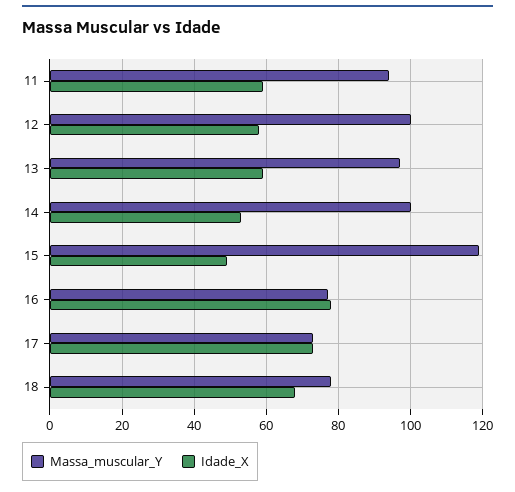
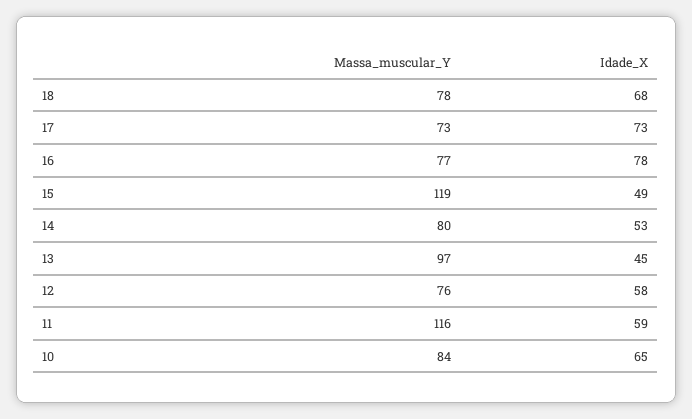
  {
    "Massa_muscular_Y": {
-     "11": 95,
+     "11": 116,
-     "12": 100,
+     "12": 76,
      "13": 97,
-     "14": 100,
+     "14": 80,
      "15": 119,
      "16": 77,
      "17": 73,
-     "18": 78
+     "18": 78,
+     "10": 84
    },
    "Idade_X": {
      "11": 59,
      "12": 58,
-     "13": 60,
+     "13": 45,
      "14": 53,
      "15": 49,
      "16": 78,
      "17": 73,
-     "18": 68
+     "18": 68,
+     "10": 65
    }
  }

